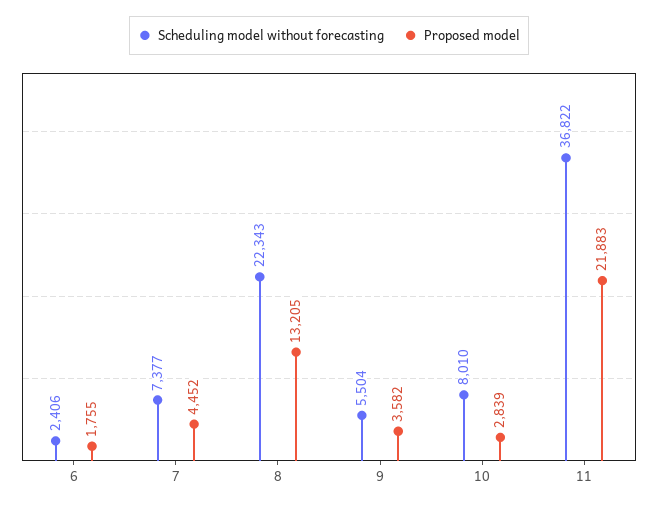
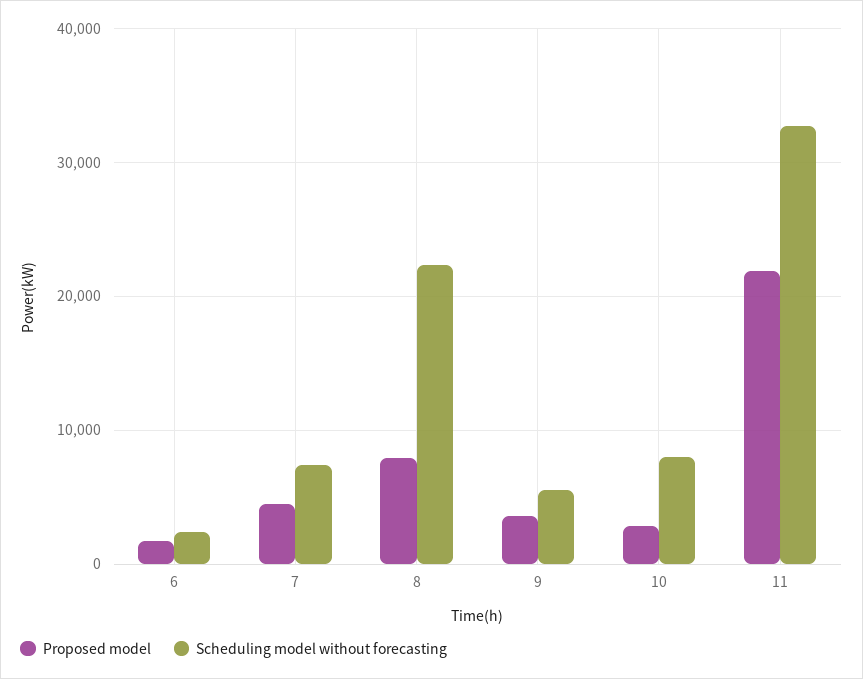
  {
    "Scheduling model without forecasting": {
      "6": 2406,
      "7": 7377,
      "8": 22343,
      "9": 5504,
      "10": 8010,
-     "11": 36822
+     "11": 33000
    },
    "Proposed model": {
      "6": 1755,
      "7": 4452,
-     "8": 13205,
+     "8": 8000,
      "9": 3582,
      "10": 2839,
      "11": 21883
    }
  }

